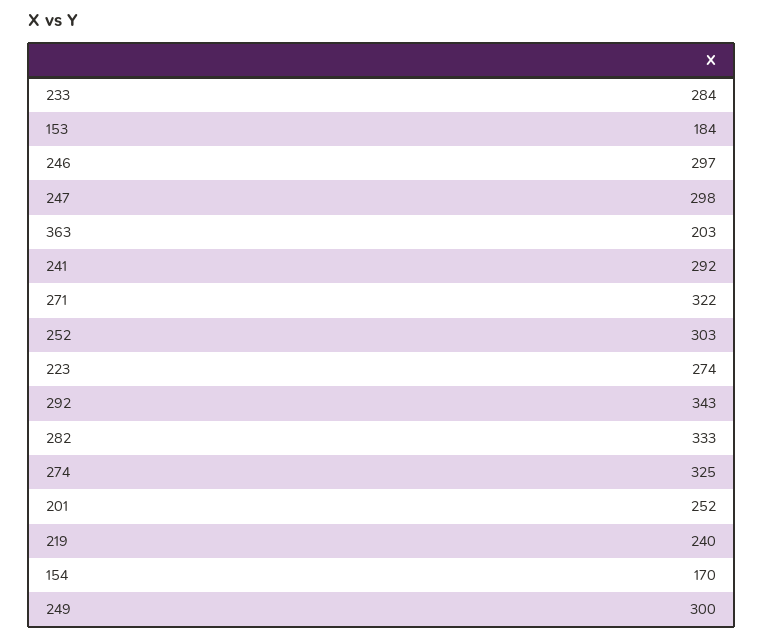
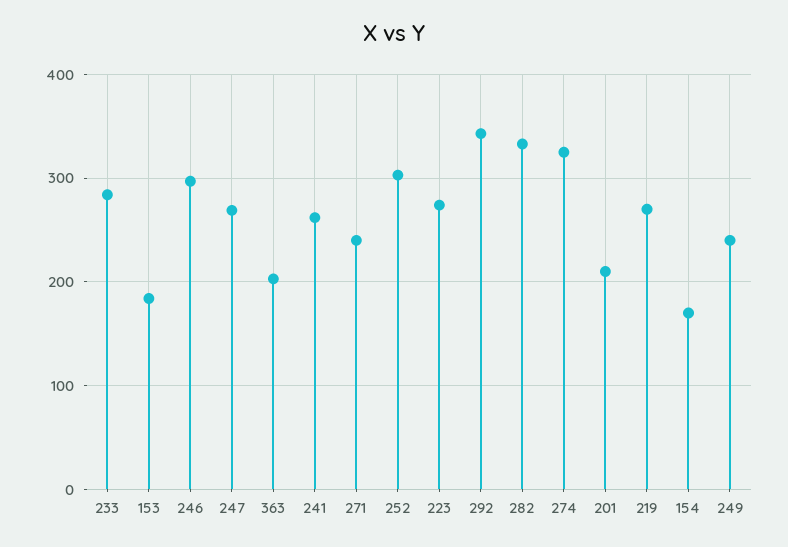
  {
    "233": 284,
    "153": 184,
    "246": 297,
-   "247": 298,
+   "247": 270,
    "363": 203,
-   "241": 292,
+   "241": 260,
-   "271": 322,
+   "271": 240,
    "252": 303,
    "223": 274,
    "292": 343,
    "282": 333,
    "274": 325,
-   "201": 252,
+   "201": 210,
-   "219": 240,
+   "219": 270,
    "154": 170,
-   "249": 300
+   "249": 240
  }

